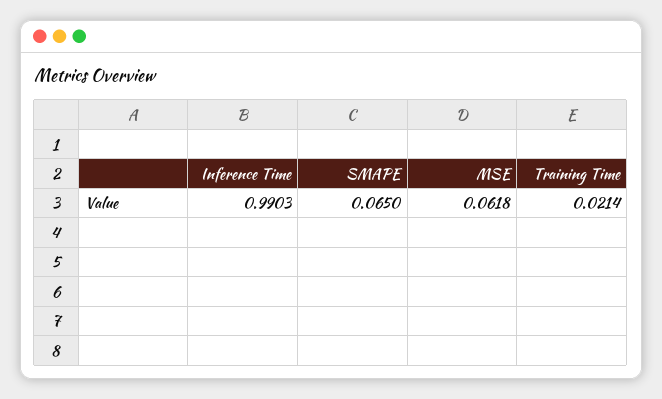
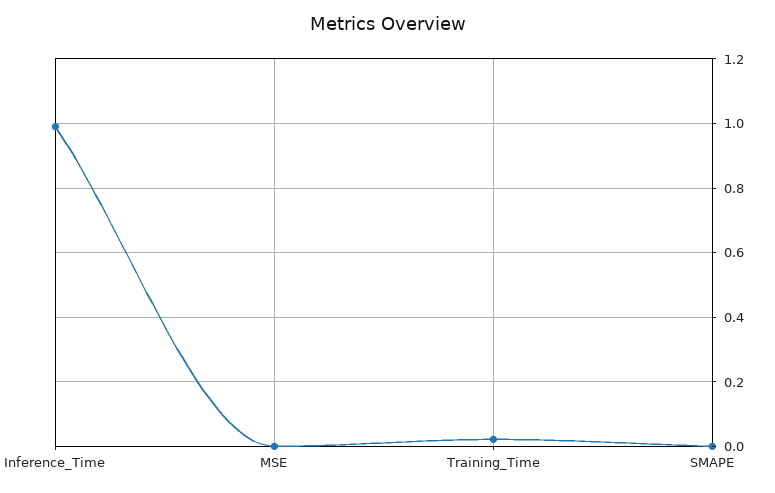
  {
    "Inference Time": 0.9903,
-   "SMAPE": 0.065,
+   "SMAPE": 0,
-   "MSE": 0.0618,
+   "MSE": 0,
    "Training Time": 0.0214
  }

